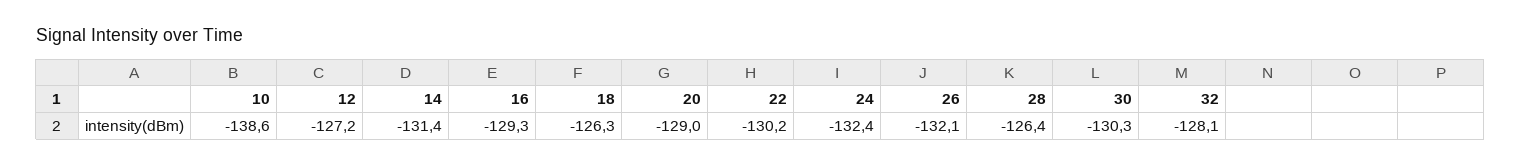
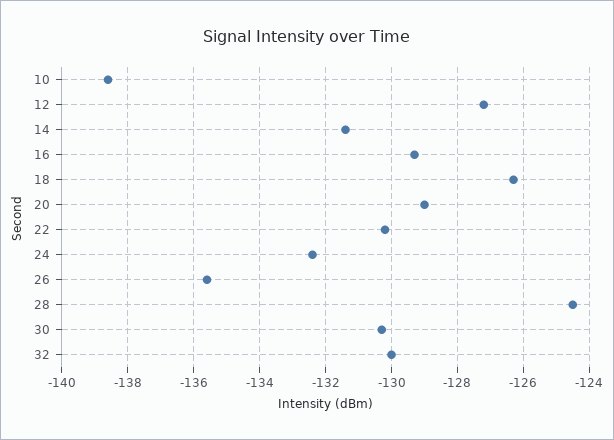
  {
    "10": -138.6,
    "12": -127.2,
    "14": -131.4,
    "16": -129.3,
    "18": -126.3,
    "20": -129,
    "22": -130.2,
    "24": -132.4,
-   "26": -132.1,
+   "26": -135.5,
-   "28": -126.4,
+   "28": -124.5,
    "30": -130.3,
-   "32": -128.1
+   "32": -130
  }

